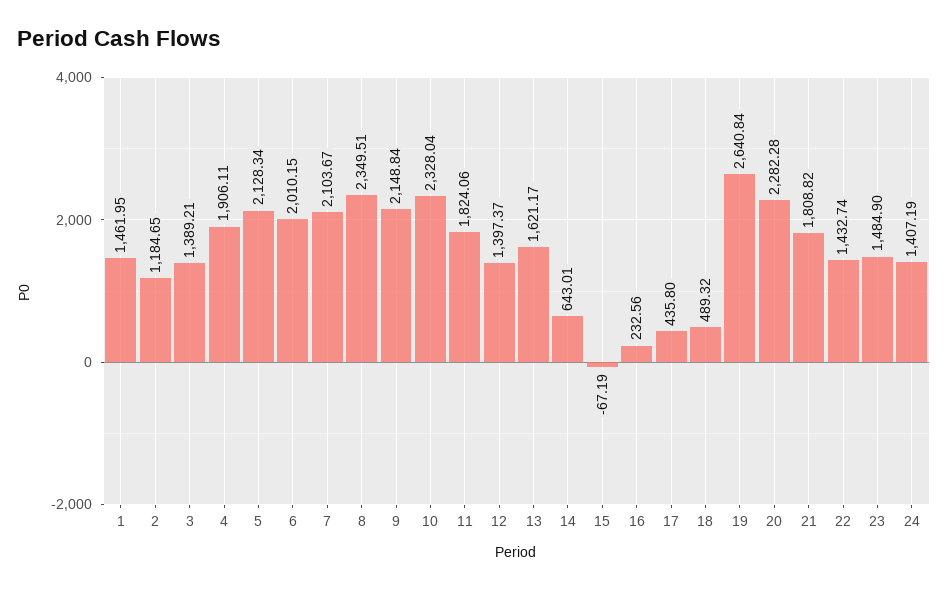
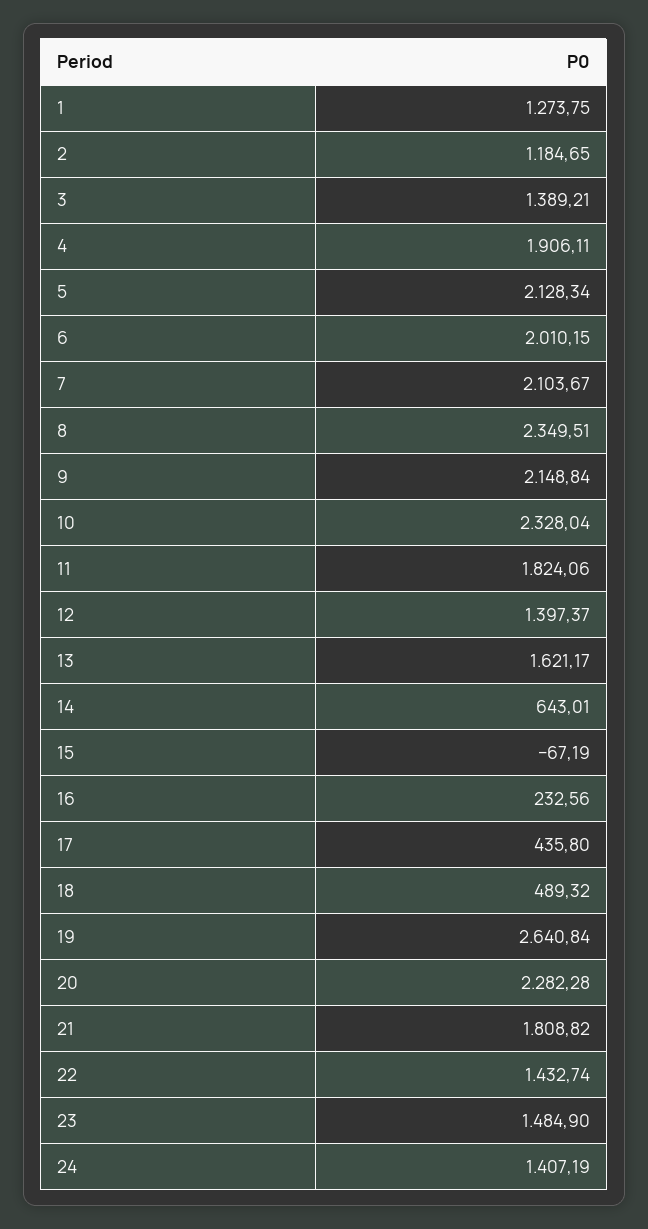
  {
-   "1": 1461.95,
+   "1": 1273.75,
    "2": 1184.65,
    "3": 1389.21,
    "4": 1906.11,
    "5": 2128.34,
    "6": 2010.15,
    "7": 2103.67,
    "8": 2349.51,
    "9": 2148.84,
    "10": 2328.04,
    "11": 1824.06,
    "12": 1397.37,
    "13": 1621.17,
    "14": 643.01,
    "15": -67.19,
    "16": 232.56,
    "17": 435.8,
    "18": 489.32,
    "19": 2640.84,
    "20": 2282.28,
    "21": 1808.82,
    "22": 1432.74,
    "23": 1484.9,
    "24": 1407.19
  }

